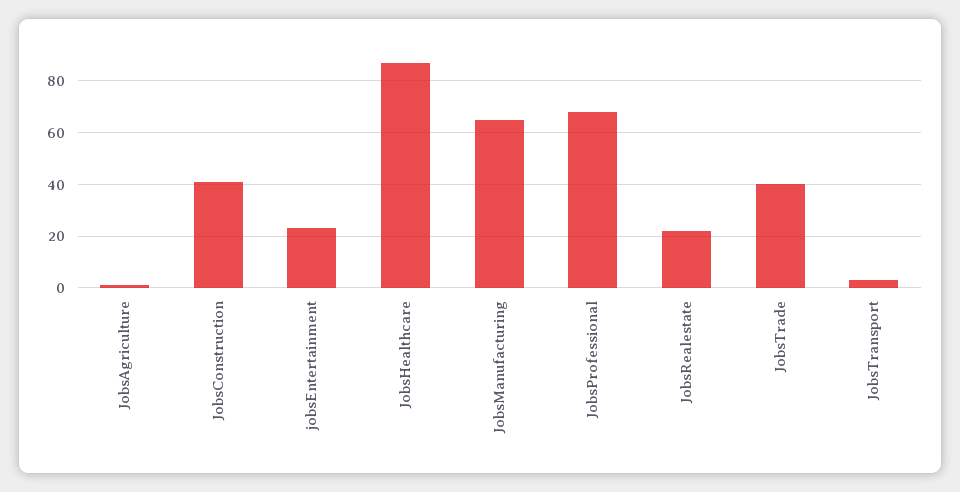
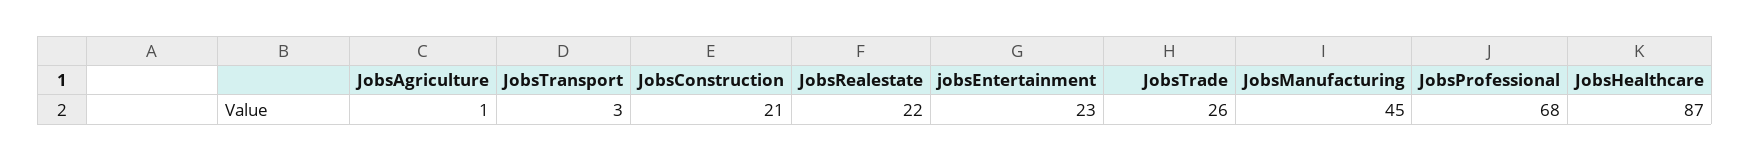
  {
    "JobsAgriculture": 1,
-   "JobsConstruction": 40,
+   "JobsConstruction": 21,
    "jobsEntertainment": 23,
    "JobsHealthcare": 87,
-   "JobsManufacturing": 65,
+   "JobsManufacturing": 45,
    "JobsProfessional": 68,
    "JobsRealestate": 22,
-   "JobsTrade": 40,
+   "JobsTrade": 26,
    "JobsTransport": 3
  }

